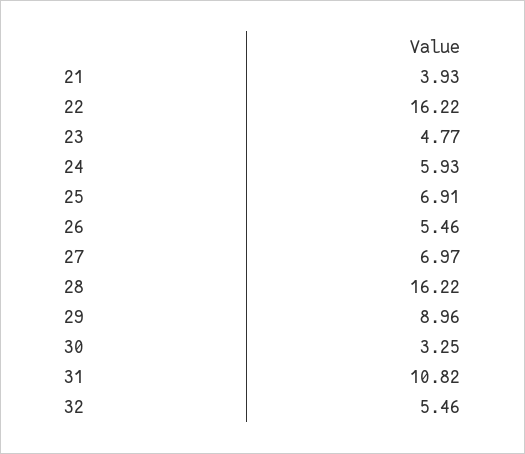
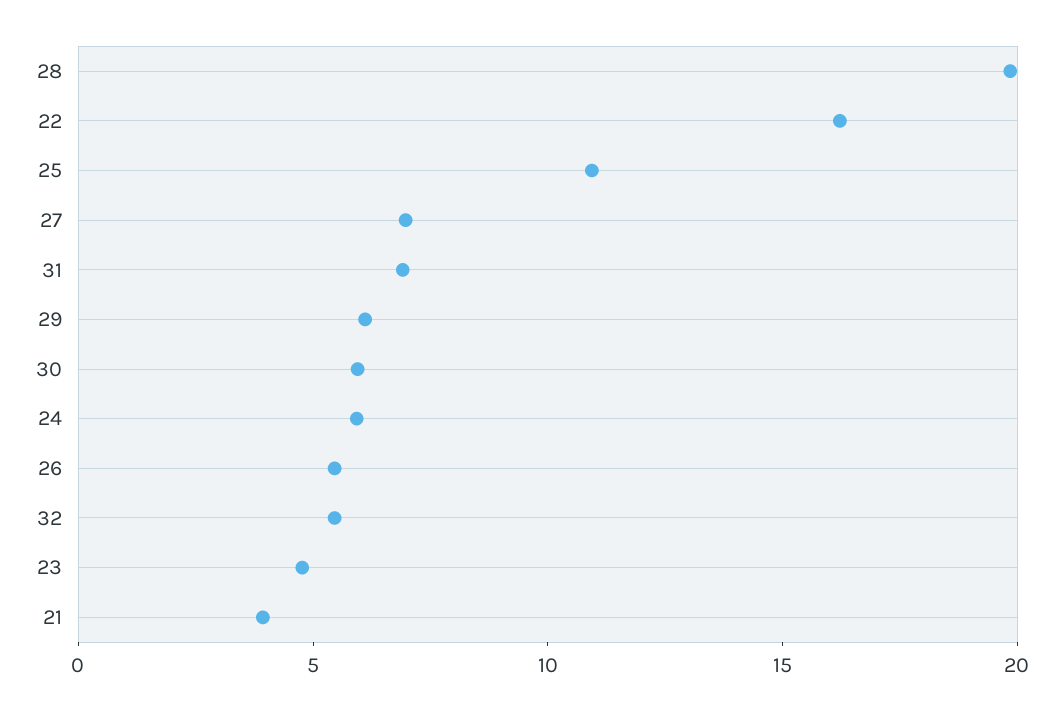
  {
    "21": 3.93,
    "22": 16.22,
    "23": 4.77,
    "24": 5.93,
-   "25": 6.91,
+   "25": 11,
    "26": 5.46,
    "27": 6.97,
-   "28": 16.22,
+   "28": 20,
-   "29": 8.96,
+   "29": 6,
-   "30": 3.25,
+   "30": 6,
-   "31": 10.82,
+   "31": 7,
    "32": 5.46
  }

